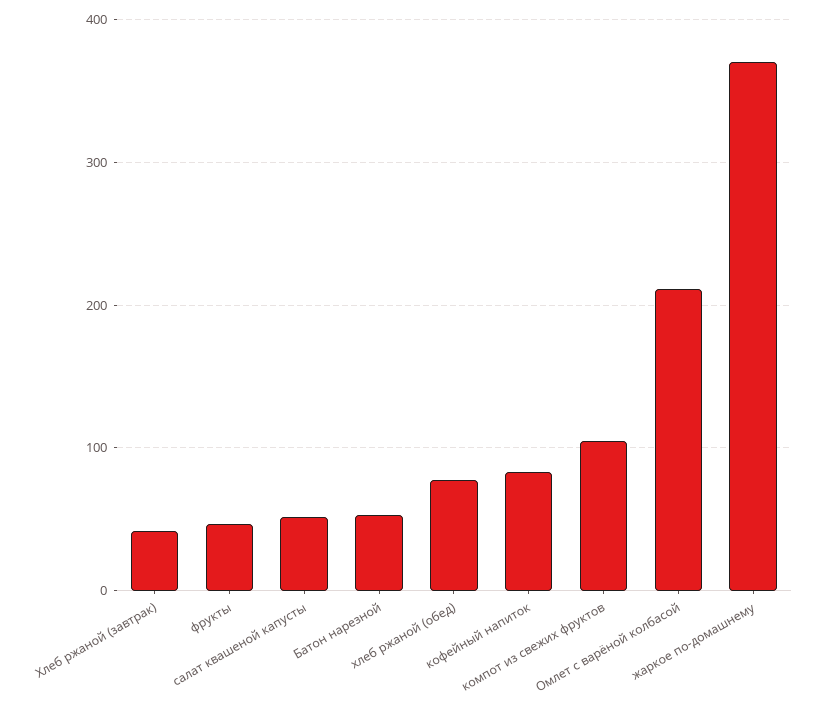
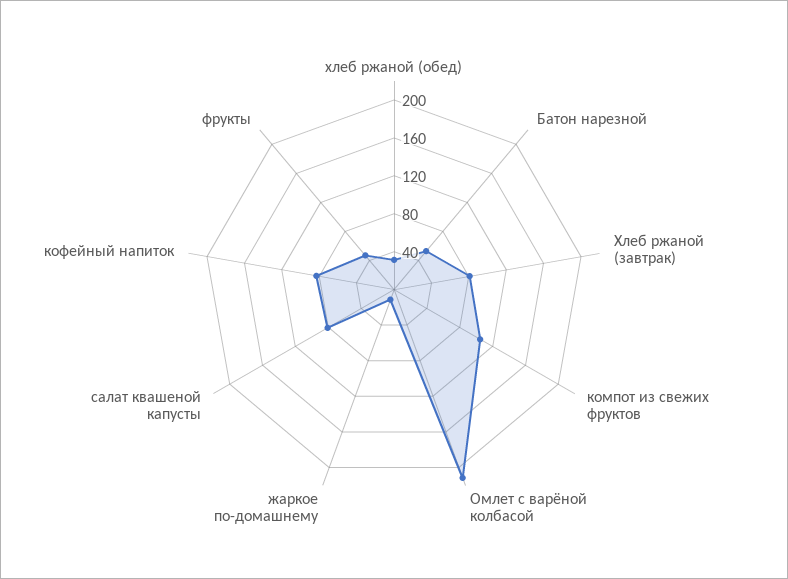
  {
-   "Хлеб ржаной (завтрак)": 40,
+   "Хлеб ржаной (завтрак)": 80,
    "фрукты": 50,
-   "салат квашеной капусты": 50,
+   "салат квашеной капусты": 80,
    "Батон нарезной": 50,
-   "хлеб ржаной (обед)": 80,
+   "хлеб ржаной (обед)": 30,
    "кофейный напиток": 80,
    "компот из свежих фруктов": 100,
    "Омлет с варёной колбасой": 210,
-   "жаркое по-домашнему": 370
+   "жаркое по-домашнему": 10
  }

